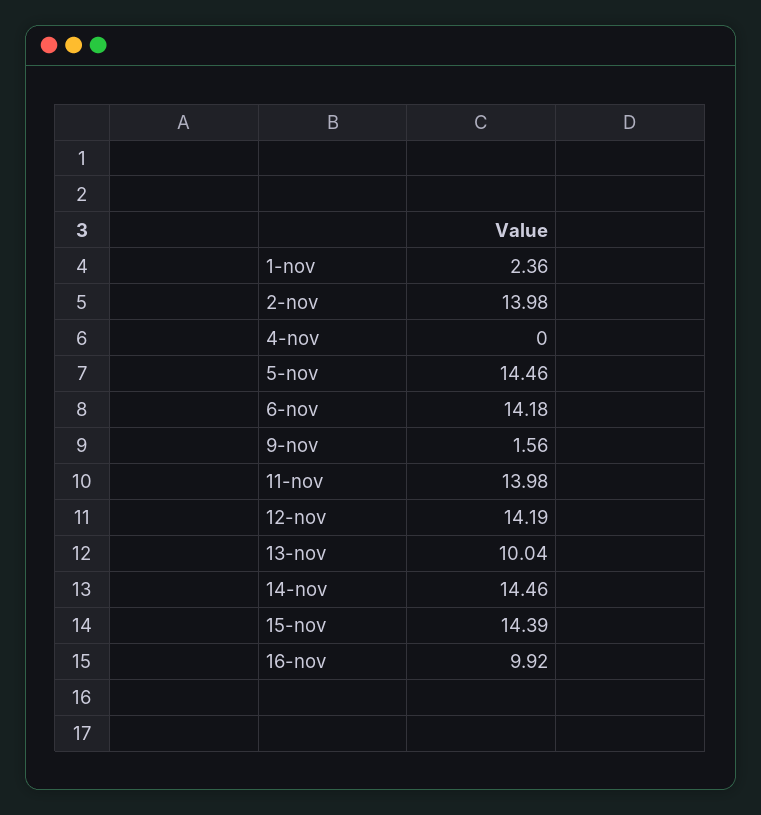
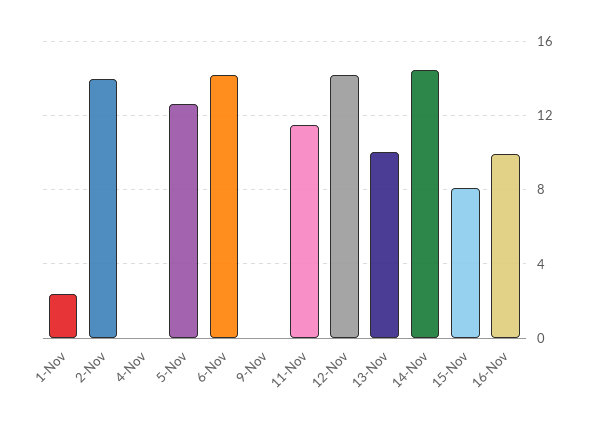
  {
    "1-nov": 2.36,
    "2-nov": 13.98,
    "4-nov": 0,
-   "5-nov": 14.46,
+   "5-nov": 12.5,
    "6-nov": 14.18,
-   "9-nov": 1.56,
+   "9-nov": 0,
-   "11-nov": 13.98,
+   "11-nov": 11.5,
    "12-nov": 14.19,
    "13-nov": 10.04,
    "14-nov": 14.46,
-   "15-nov": 14.39,
+   "15-nov": 8,
    "16-nov": 9.92
  }

